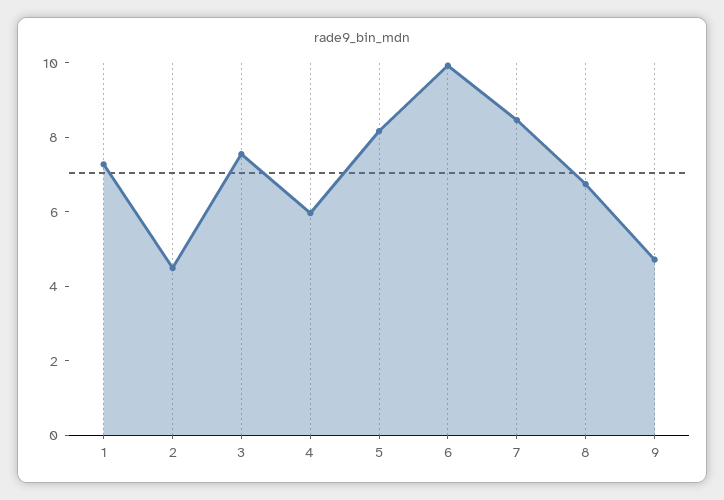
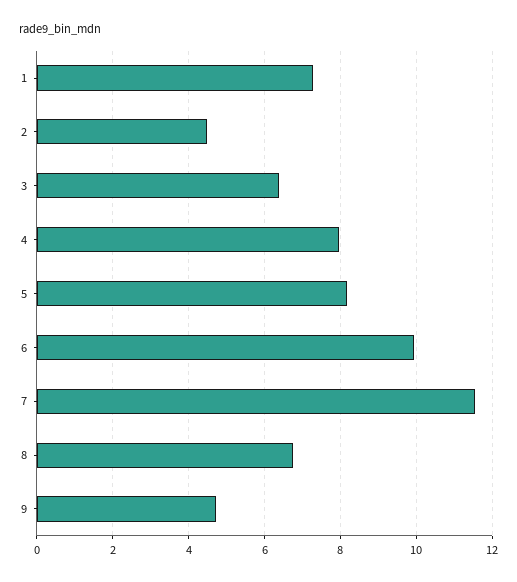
  {
    "1": 7.2,
    "2": 4.4,
-   "3": 7.5,
+   "3": 6.4,
-   "4": 6,
+   "4": 8,
    "5": 8.2,
    "6": 10,
-   "7": 8.5,
+   "7": 11.6,
    "8": 6.8,
    "9": 4.8
  }

